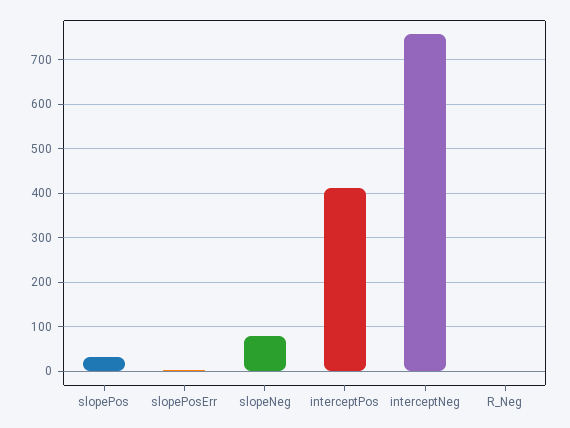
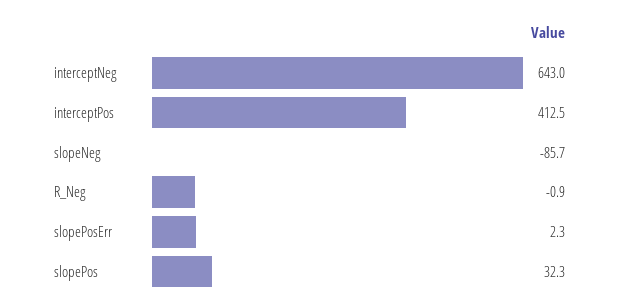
  {
    "slopePos": 32.3,
    "slopePosErr": 2.3,
-   "slopeNeg": 80,
+   "slopeNeg": -85.7,
    "interceptPos": 412.5,
-   "interceptNeg": 760,
+   "interceptNeg": 643,
    "R_Neg": -0.9
  }

